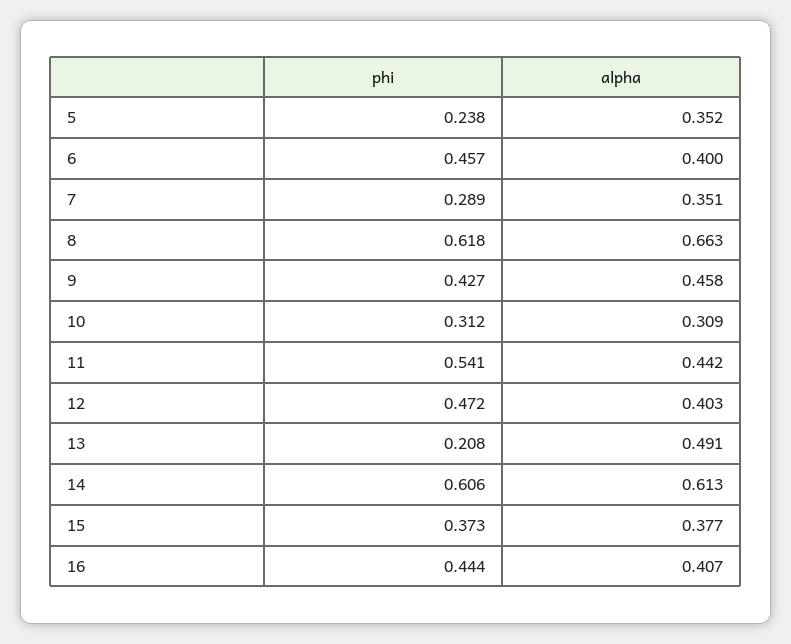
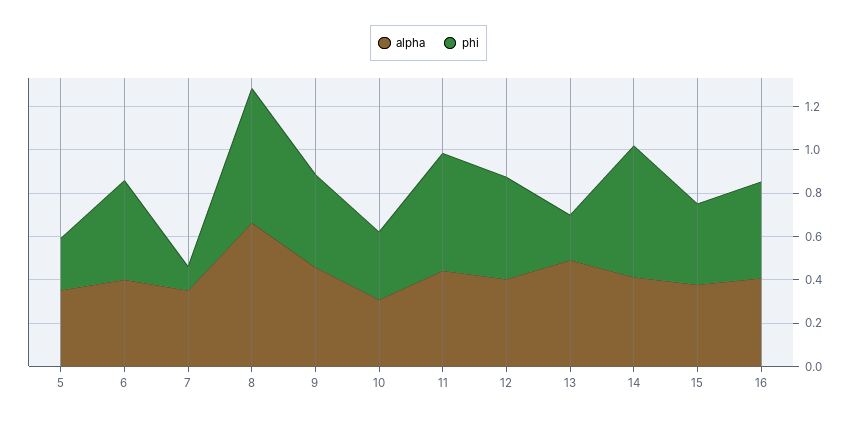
  {
    "phi": {
      "5": 0.238,
      "6": 0.457,
-     "7": 0.289,
+     "7": 0.1,
      "8": 0.618,
      "9": 0.427,
      "10": 0.312,
      "11": 0.541,
      "12": 0.472,
      "13": 0.208,
      "14": 0.606,
      "15": 0.373,
      "16": 0.444
    },
    "alpha": {
      "5": 0.352,
      "6": 0.4,
      "7": 0.351,
      "8": 0.663,
      "9": 0.458,
      "10": 0.309,
      "11": 0.442,
      "12": 0.403,
      "13": 0.491,
-     "14": 0.613,
+     "14": 0.4,
      "15": 0.377,
      "16": 0.407
    }
  }

